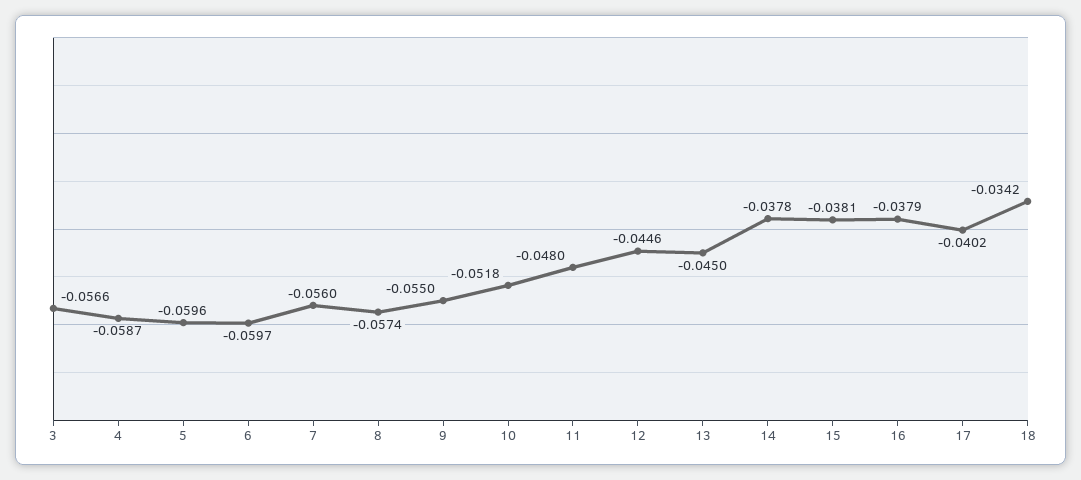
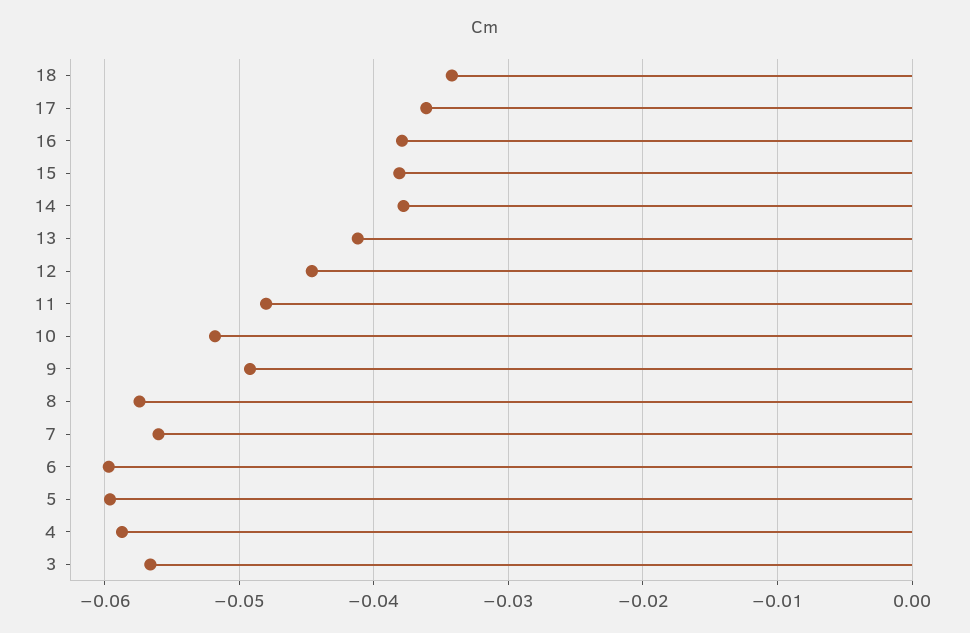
  {
    "3": -0.0566,
    "4": -0.0587,
    "5": -0.0596,
    "6": -0.0597,
    "7": -0.056,
    "8": -0.0574,
-   "9": -0.055,
+   "9": -0.049,
    "10": -0.0518,
    "11": -0.048,
    "12": -0.0446,
-   "13": -0.045,
+   "13": -0.041,
    "14": -0.0378,
    "15": -0.0381,
    "16": -0.0379,
-   "17": -0.0402,
+   "17": -0.036,
    "18": -0.0342
  }

